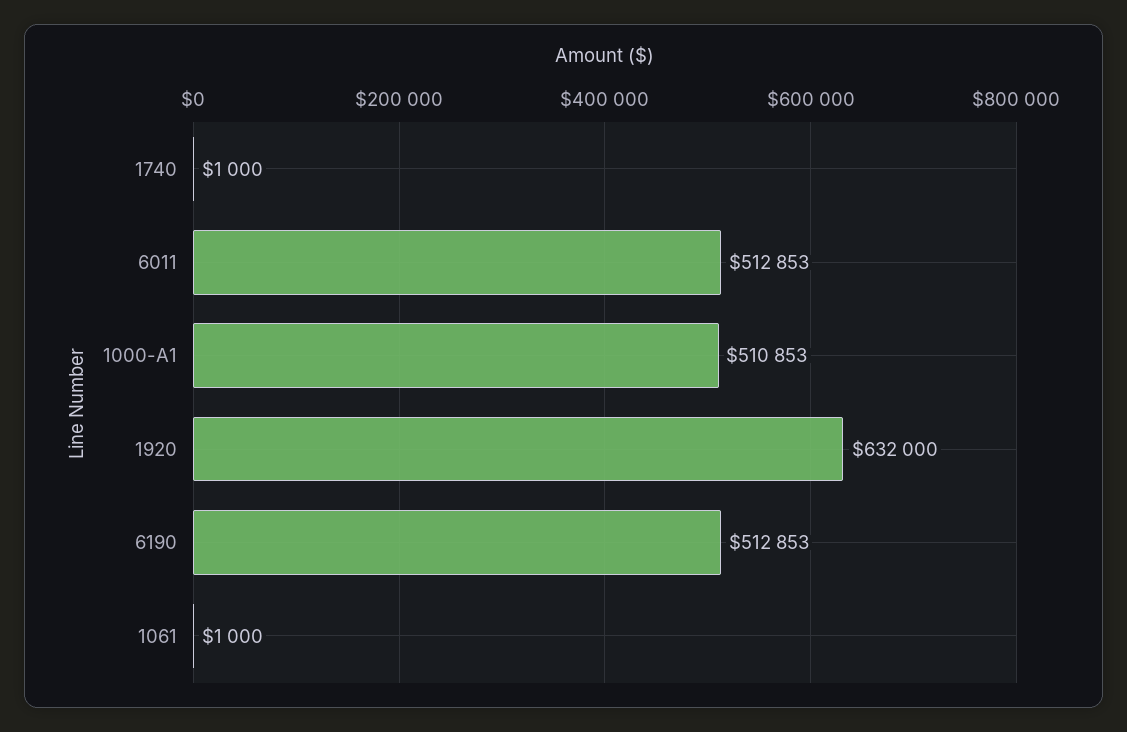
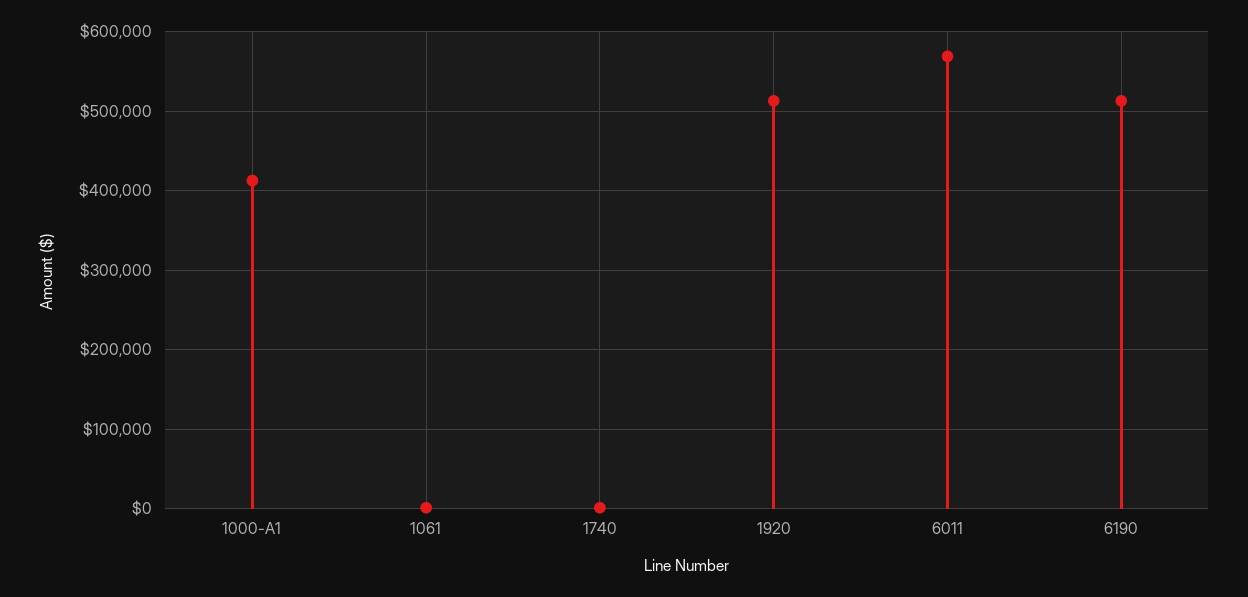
  {
    "1740": 1000,
-   "6011": 512853,
+   "6011": 570000,
-   "1000-A1": 510853,
+   "1000-A1": 410000,
-   "1920": 632000,
+   "1920": 510000,
    "6190": 512853,
    "1061": 1000
  }

